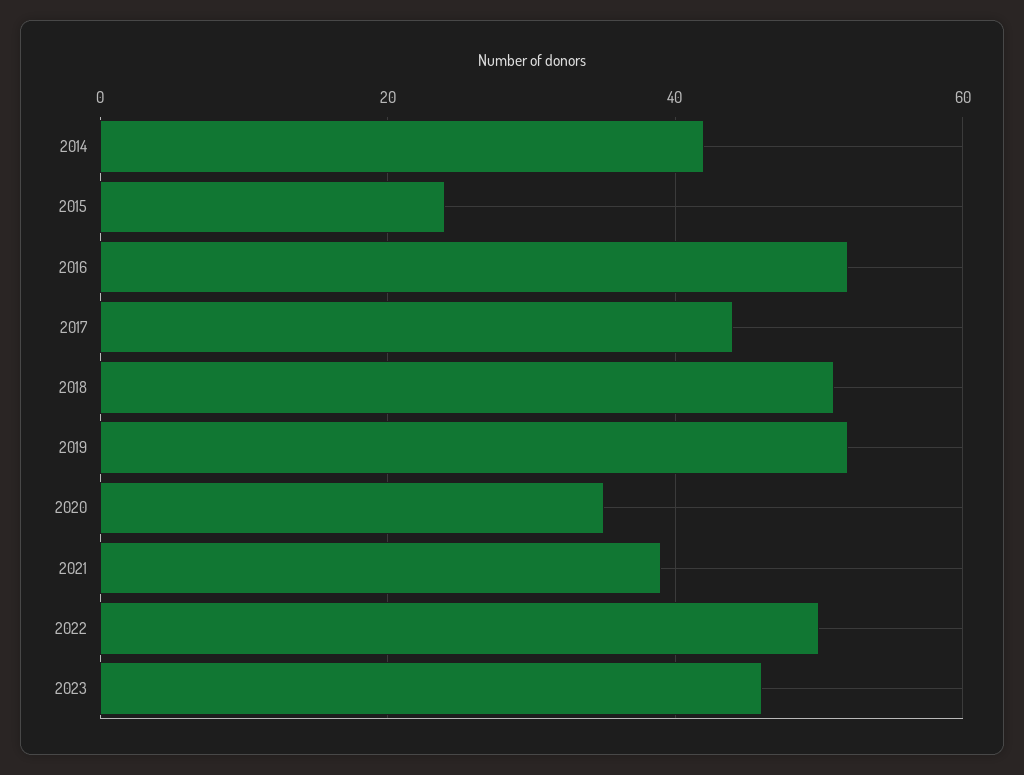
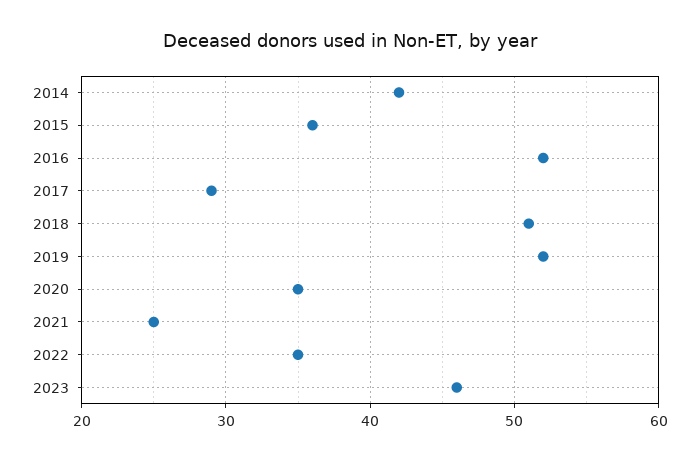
  {
    "2014": 42,
-   "2015": 25,
+   "2015": 36,
    "2016": 52,
-   "2017": 45,
+   "2017": 29,
    "2018": 51,
    "2019": 52,
    "2020": 35,
-   "2021": 40,
+   "2021": 25,
-   "2022": 50,
+   "2022": 35,
    "2023": 46
  }

